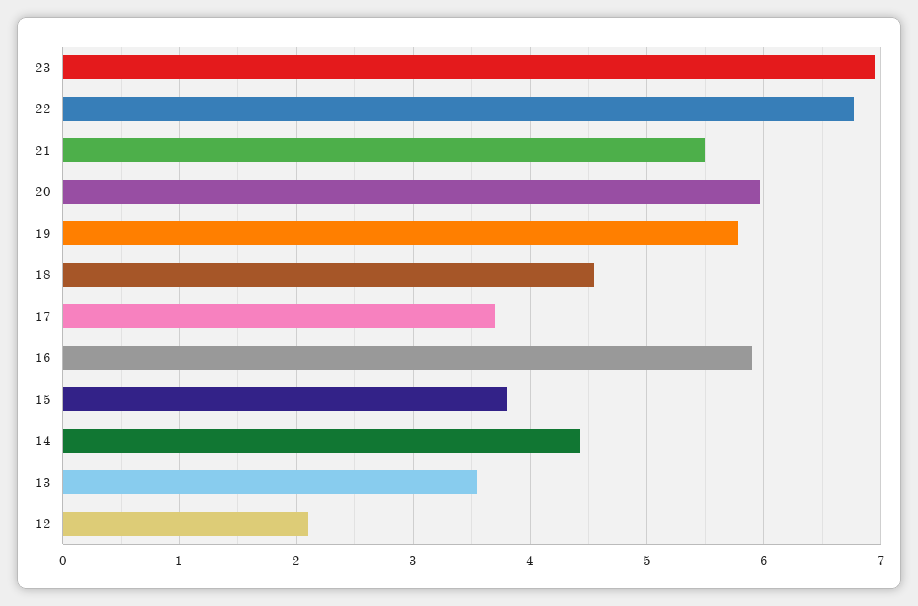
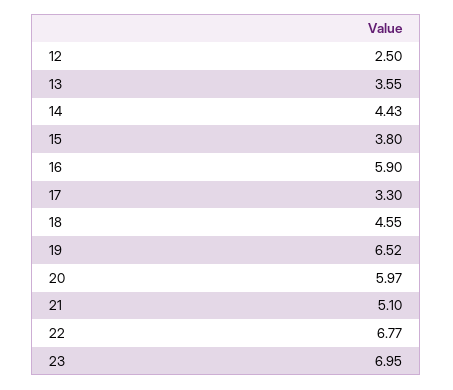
  {
    "23": 6.95,
    "22": 6.77,
-   "21": 5.5,
+   "21": 5.1,
    "20": 5.97,
-   "19": 5.8,
+   "19": 6.52,
    "18": 4.55,
-   "17": 3.7,
+   "17": 3.3,
    "16": 5.9,
    "15": 3.8,
    "14": 4.43,
    "13": 3.55,
-   "12": 2.1
+   "12": 2.5
  }

